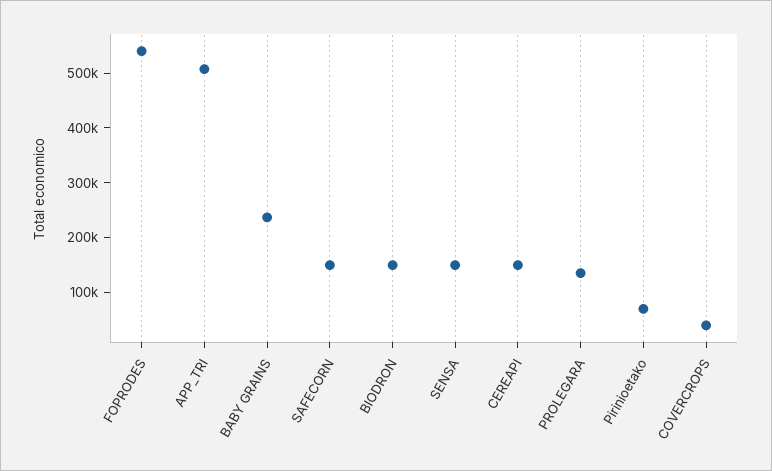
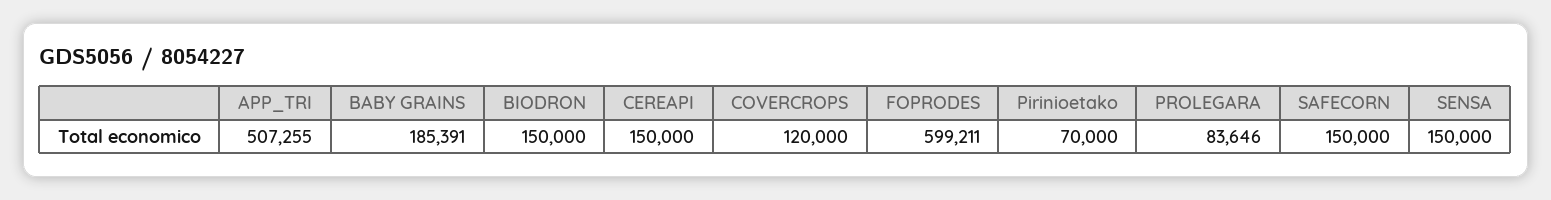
  {
-   "FOPRODES": 540000,
+   "FOPRODES": 599211,
    "APP_TRI": 507255,
-   "BABY GRAINS": 240000,
+   "BABY GRAINS": 185391,
    "SAFECORN": 150000,
    "BIODRON": 150000,
    "SENSA": 150000,
    "CEREAPI": 150000,
-   "PROLEGARA": 140000,
+   "PROLEGARA": 83646,
    "Pirinioetako": 70000,
-   "COVERCROPS": 40000
+   "COVERCROPS": 120000
  }

